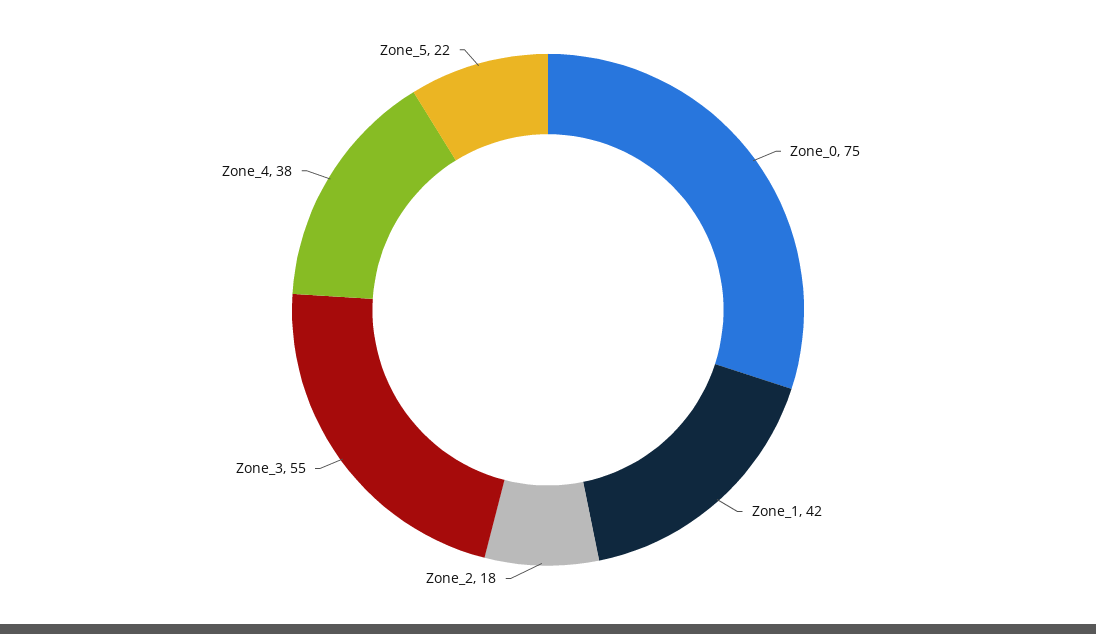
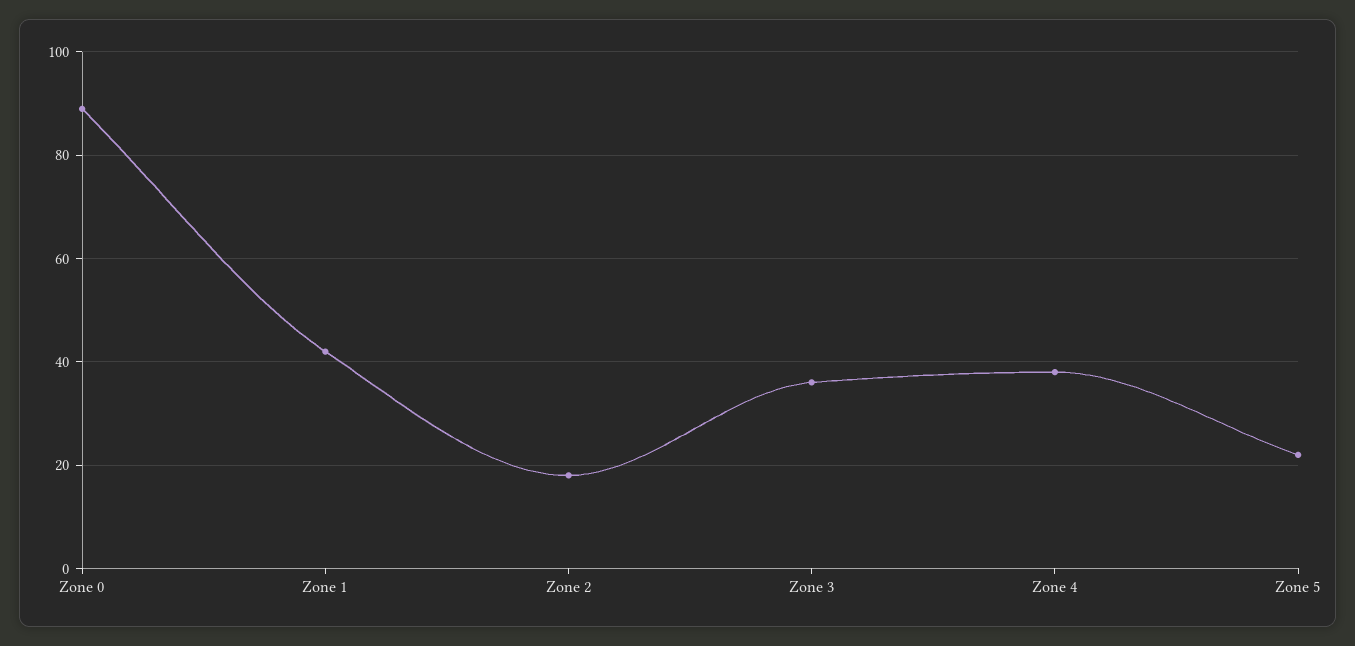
  {
-   "Zone_0": 75,
+   "Zone_0": 90,
    "Zone_1": 42,
    "Zone_2": 18,
-   "Zone_3": 55,
+   "Zone_3": 35,
    "Zone_4": 38,
    "Zone_5": 22
  }

